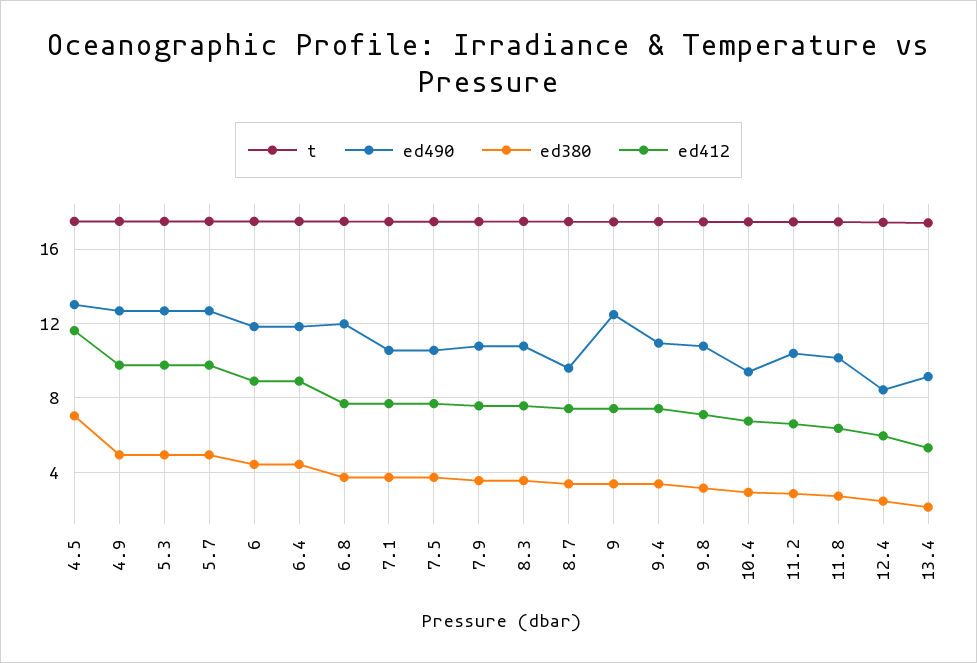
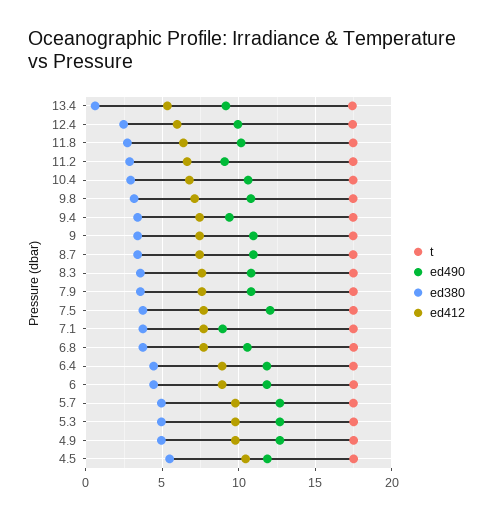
  {
    "t": {
      "4.5": 17.5,
      "4.9": 17.5,
      "5.3": 17.5,
      "5.7": 17.5,
      "6": 17.5,
      "6.4": 17.5,
      "6.8": 17.5,
      "7.1": 17.5,
      "7.5": 17.5,
      "7.9": 17.5,
      "8.3": 17.5,
      "8.7": 17.5,
      "9": 17.5,
      "9.4": 17.5,
      "9.8": 17.5,
      "10.4": 17.5,
      "11.2": 17.5,
      "11.8": 17.5,
      "12.4": 17.5,
      "13.4": 17.5
    },
    "ed490": {
-     "4.5": 13,
+     "4.5": 12,
      "4.9": 12.5,
      "5.3": 12.5,
      "5.7": 12.5,
      "6": 12,
      "6.4": 12,
-     "6.8": 12,
+     "6.8": 10.5,
-     "7.1": 10.5,
+     "7.1": 9,
-     "7.5": 10.5,
+     "7.5": 12,
      "7.9": 11,
      "8.3": 11,
-     "8.7": 9.5,
+     "8.7": 11,
-     "9": 12.5,
+     "9": 11,
-     "9.4": 11,
+     "9.4": 9.5,
      "9.8": 11,
-     "10.4": 9.5,
+     "10.4": 10.5,
-     "11.2": 10.5,
+     "11.2": 9,
      "11.8": 10,
-     "12.4": 8.5,
+     "12.4": 10,
      "13.4": 9
    },
    "ed380": {
-     "4.5": 7,
+     "4.5": 5.5,
      "4.9": 5,
      "5.3": 5,
      "5.7": 5,
      "6": 4.5,
      "6.4": 4.5,
      "6.8": 3.5,
      "7.1": 3.5,
      "7.5": 3.5,
      "7.9": 3.5,
      "8.3": 3.5,
      "8.7": 3.5,
      "9": 3.5,
      "9.4": 3.5,
      "9.8": 3,
      "10.4": 3,
      "11.2": 3,
      "11.8": 2.5,
      "12.4": 2.5,
-     "13.4": 2
+     "13.4": 0.5
    },
    "ed412": {
-     "4.5": 11.5,
+     "4.5": 10.5,
      "4.9": 10,
      "5.3": 10,
      "5.7": 10,
      "6": 9,
      "6.4": 9,
      "6.8": 7.5,
      "7.1": 7.5,
      "7.5": 7.5,
      "7.9": 7.5,
      "8.3": 7.5,
      "8.7": 7.5,
      "9": 7.5,
      "9.4": 7.5,
      "9.8": 7,
      "10.4": 7,
      "11.2": 6.5,
      "11.8": 6.5,
      "12.4": 6,
      "13.4": 5.5
    }
  }

